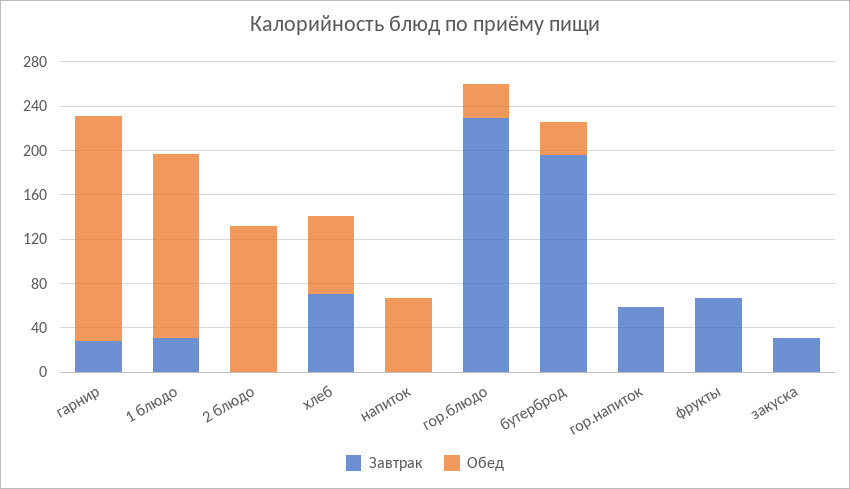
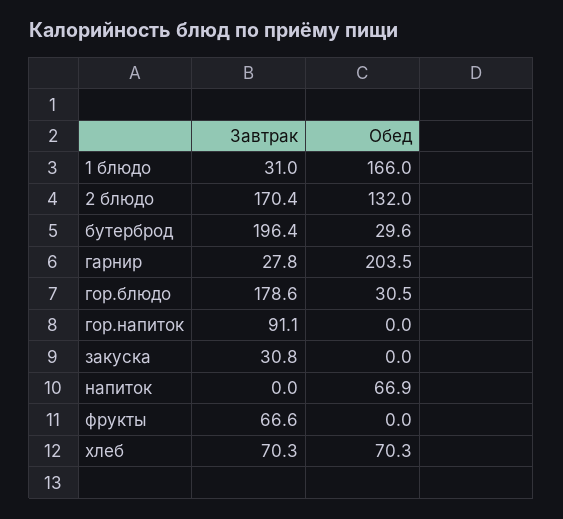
  {
    "Завтрак": {
      "гарнир": 27.8,
      "1 блюдо": 31,
-     "2 блюдо": 0,
+     "2 блюдо": 170.4,
      "хлеб": 70.3,
      "напиток": 0,
-     "гор.блюдо": 230,
+     "гор.блюдо": 178.6,
      "бутерброд": 196.4,
-     "гор.напиток": 60,
+     "гор.напиток": 91.1,
      "фрукты": 66.6,
      "закуска": 30.8
    },
    "Обед": {
      "гарнир": 203.5,
      "1 блюдо": 166,
      "2 блюдо": 132,
      "хлеб": 70.3,
      "напиток": 66.9,
      "гор.блюдо": 30.5,
      "бутерброд": 29.6,
      "гор.напиток": 0,
      "фрукты": 0,
      "закуска": 0
    }
  }

